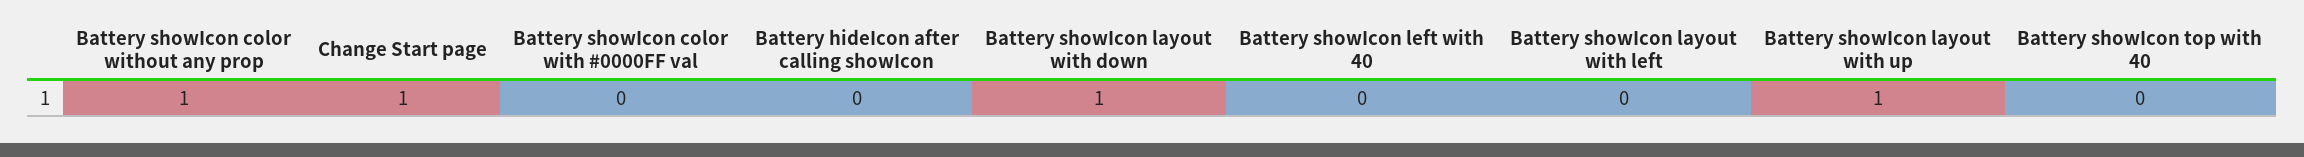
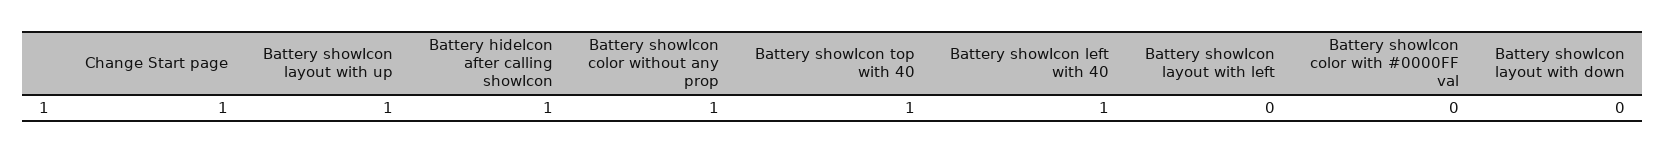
  {
    "Battery showIcon color without any prop": 1,
    "Change Start page": 1,
    "Battery showIcon color with #0000FF val": 0,
-   "Battery hideIcon after calling showIcon": 0,
+   "Battery hideIcon after calling showIcon": 1,
-   "Battery showIcon layout with down": 1,
+   "Battery showIcon layout with down": 0,
-   "Battery showIcon left with 40": 0,
+   "Battery showIcon left with 40": 1,
    "Battery showIcon layout with left": 0,
    "Battery showIcon layout with up": 1,
-   "Battery showIcon top with 40": 0
+   "Battery showIcon top with 40": 1
  }

